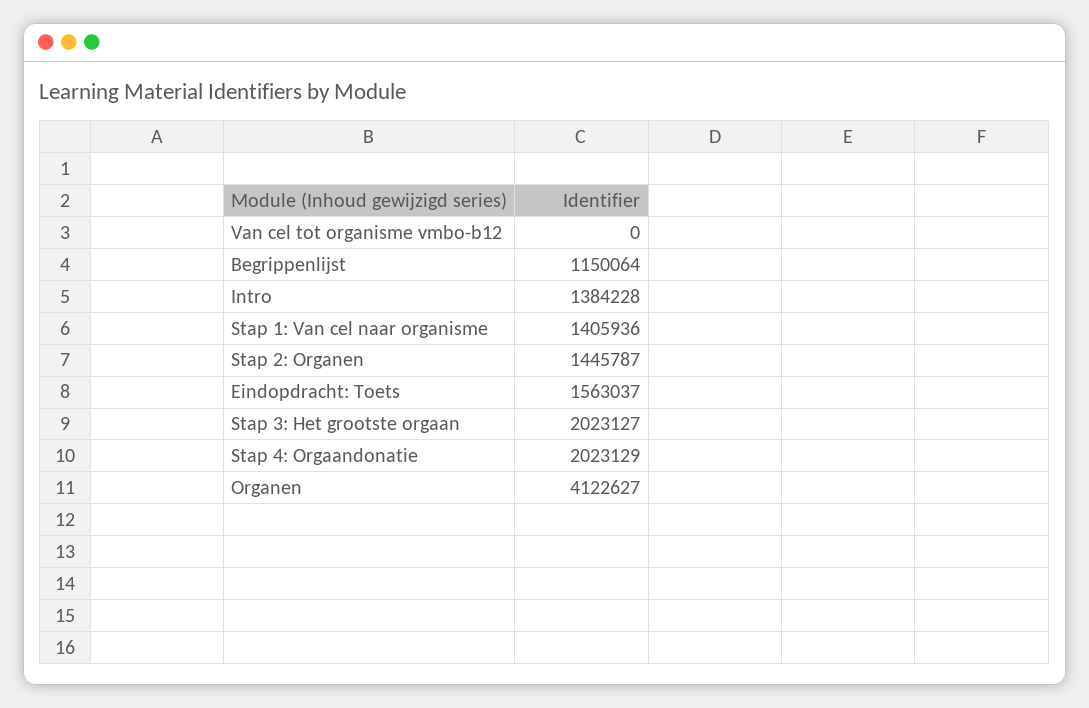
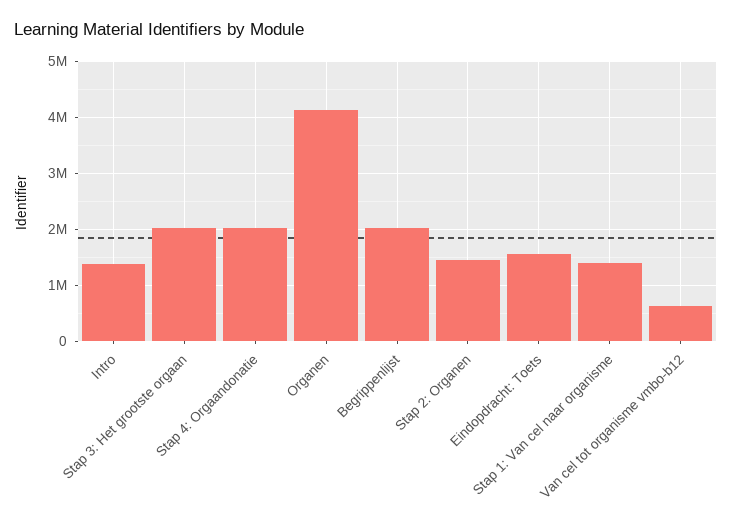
  {
-   "Van cel tot organisme vmbo-b12": 0,
+   "Van cel tot organisme vmbo-b12": 600000,
-   "Begrippenlijst": 1150064,
+   "Begrippenlijst": 2000000,
    "Intro": 1384228,
    "Stap 1: Van cel naar organisme": 1405936,
    "Stap 2: Organen": 1445787,
    "Eindopdracht: Toets": 1563037,
    "Stap 3: Het grootste orgaan": 2023127,
    "Stap 4: Orgaandonatie": 2023129,
    "Organen": 4122627
  }

